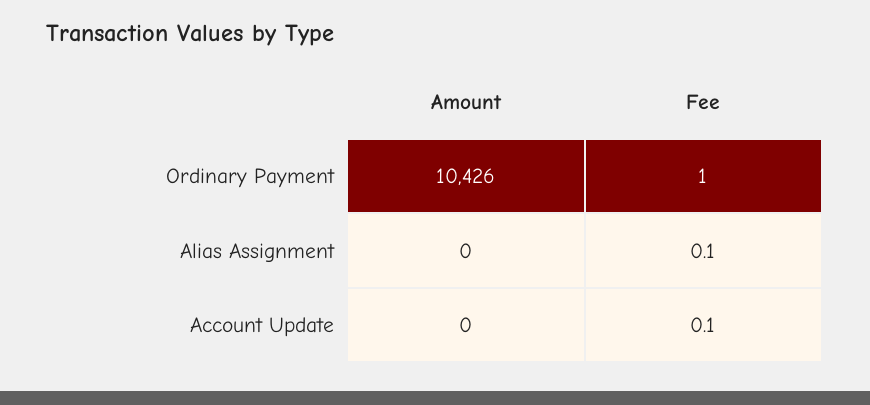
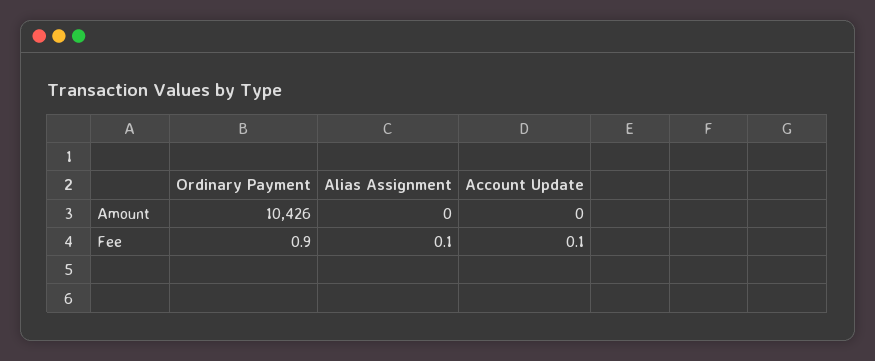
  {
    "Amount": {
      "Ordinary Payment": 10426,
      "Alias Assignment": 0,
      "Account Update": 0
    },
    "Fee": {
-     "Ordinary Payment": 1,
+     "Ordinary Payment": 0.9,
      "Alias Assignment": 0.1,
      "Account Update": 0.1
    }
  }

